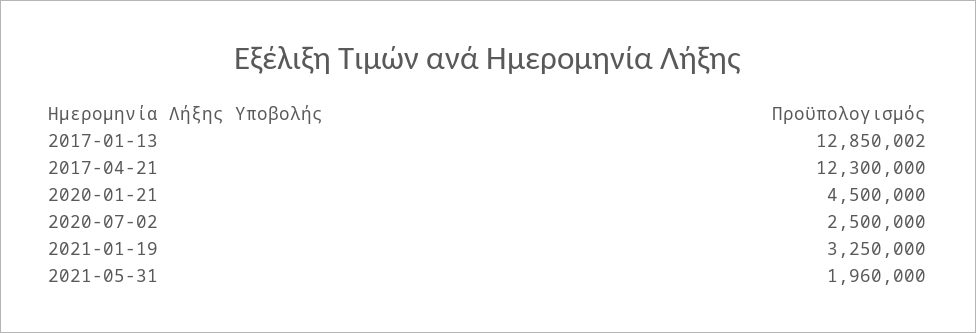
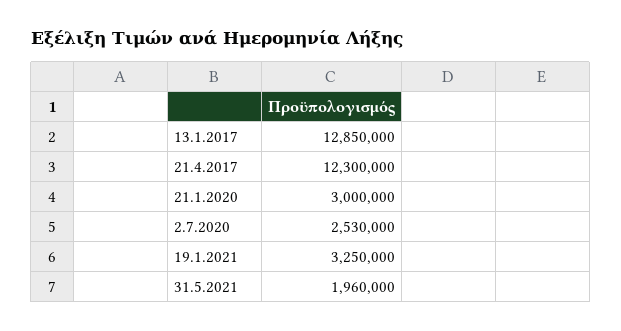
  {
-   "2017-01-13": 12850002,
+   "2017-01-13": 12850000,
    "2017-04-21": 12300000,
-   "2020-01-21": 4500000,
+   "2020-01-21": 3000000,
-   "2020-07-02": 2500000,
+   "2020-07-02": 2530000,
    "2021-01-19": 3250000,
    "2021-05-31": 1960000
  }

